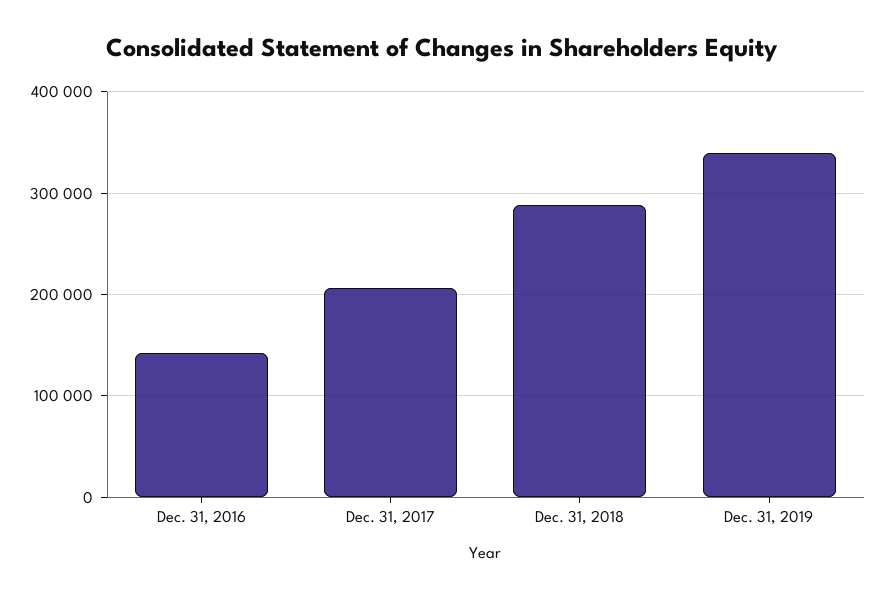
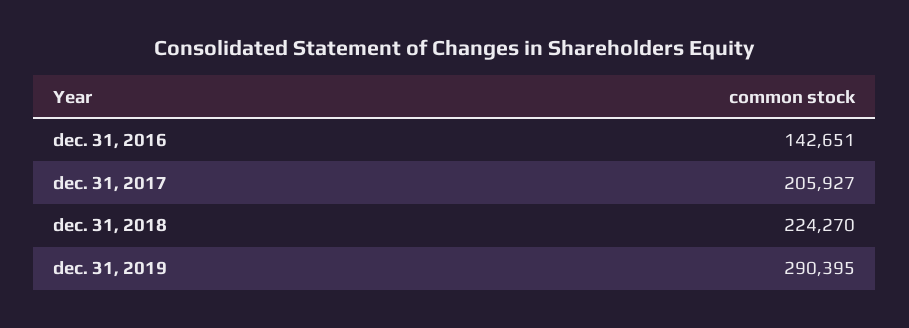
  {
    "Dec. 31, 2016": 142651,
    "Dec. 31, 2017": 205927,
-   "Dec. 31, 2018": 290000,
+   "Dec. 31, 2018": 224270,
-   "Dec. 31, 2019": 340000
+   "Dec. 31, 2019": 290395
  }

